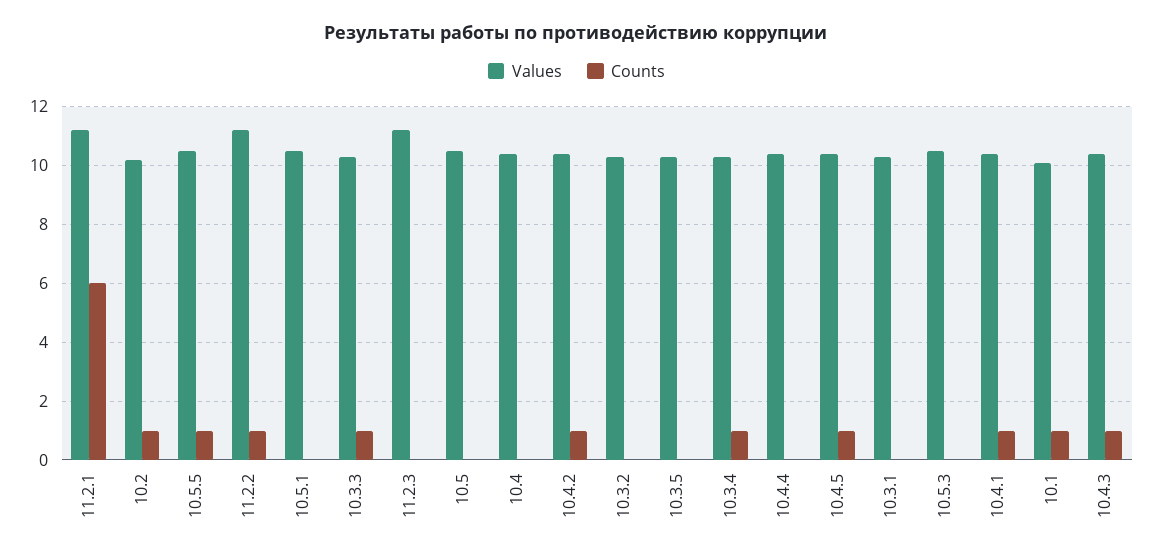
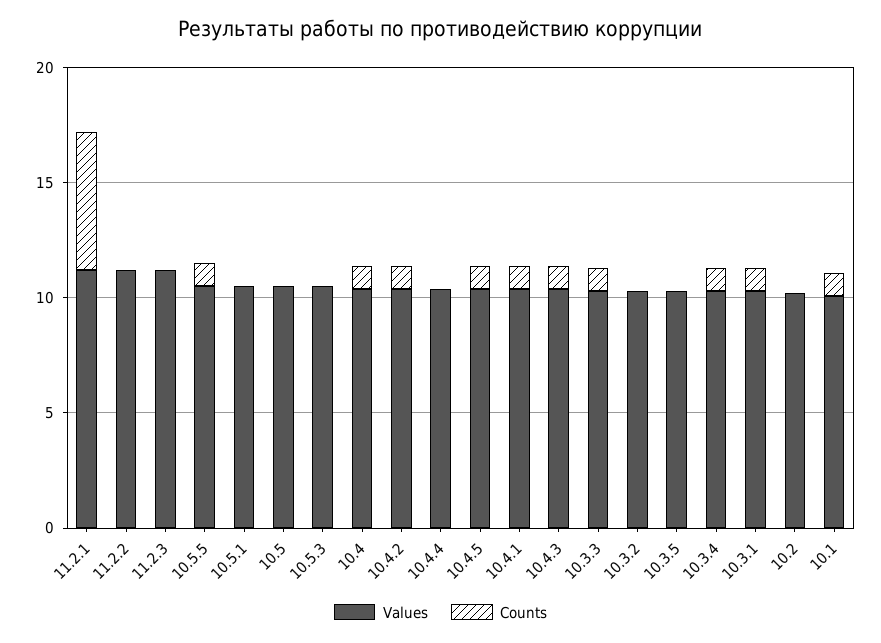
  {
    "Values": {
      "11.2.1": 11,
      "10.2": 10,
      "10.5.5": 10.5,
      "11.2.2": 11,
      "10.5.1": 10.5,
      "10.3.3": 10.5,
      "11.2.3": 11,
      "10.5": 10.5,
      "10.4": 10.5,
      "10.4.2": 10.5,
      "10.3.2": 10.5,
      "10.3.5": 10.5,
      "10.3.4": 10.5,
      "10.4.4": 10.5,
      "10.4.5": 10.5,
      "10.3.1": 10.5,
      "10.5.3": 10.5,
      "10.4.1": 10.5,
      "10.1": 10,
      "10.4.3": 10.5
    },
    "Counts": {
      "11.2.1": 6,
-     "10.2": 1,
+     "10.2": 0,
      "10.5.5": 1,
-     "11.2.2": 1,
+     "11.2.2": 0,
      "10.5.1": 0,
      "10.3.3": 1,
      "11.2.3": 0,
      "10.5": 0,
-     "10.4": 0,
+     "10.4": 1,
      "10.4.2": 1,
      "10.3.2": 0,
      "10.3.5": 0,
      "10.3.4": 1,
      "10.4.4": 0,
      "10.4.5": 1,
-     "10.3.1": 0,
+     "10.3.1": 1,
      "10.5.3": 0,
      "10.4.1": 1,
      "10.1": 1,
      "10.4.3": 1
    }
  }

